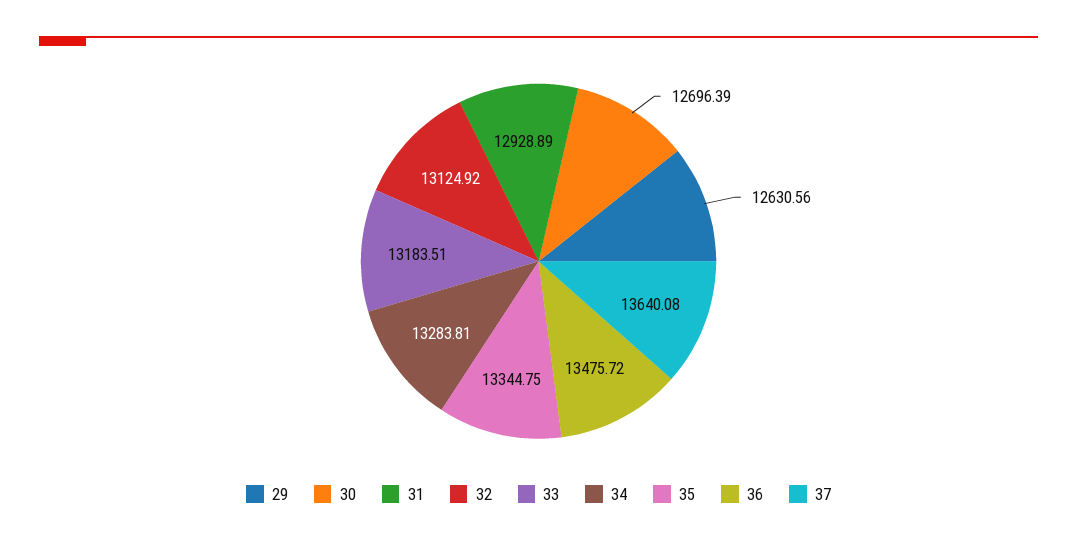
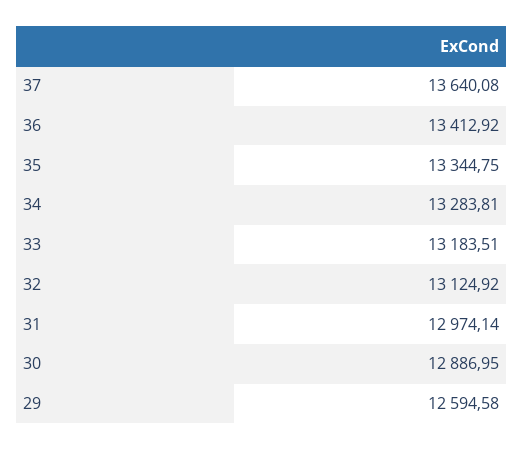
  {
-   "29": 12630.56,
+   "29": 12594.58,
-   "30": 12696.39,
+   "30": 12886.95,
-   "31": 12928.89,
+   "31": 12974.14,
    "32": 13124.92,
    "33": 13183.51,
    "34": 13283.81,
    "35": 13344.75,
-   "36": 13475.72,
+   "36": 13412.92,
    "37": 13640.08
  }

